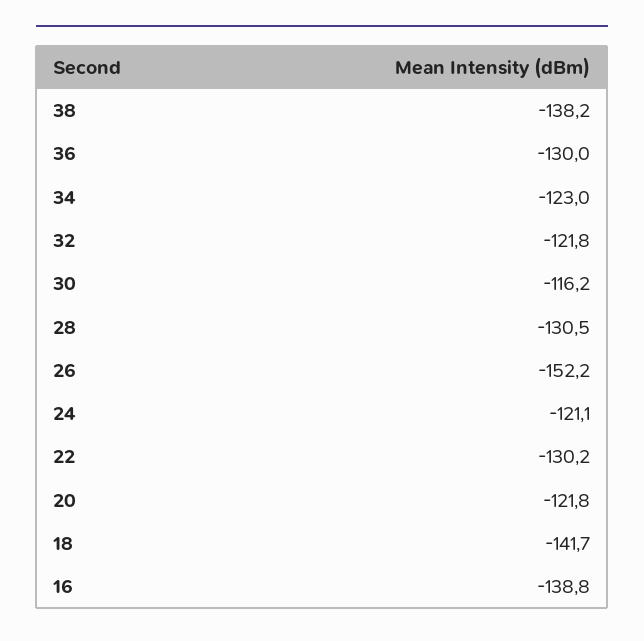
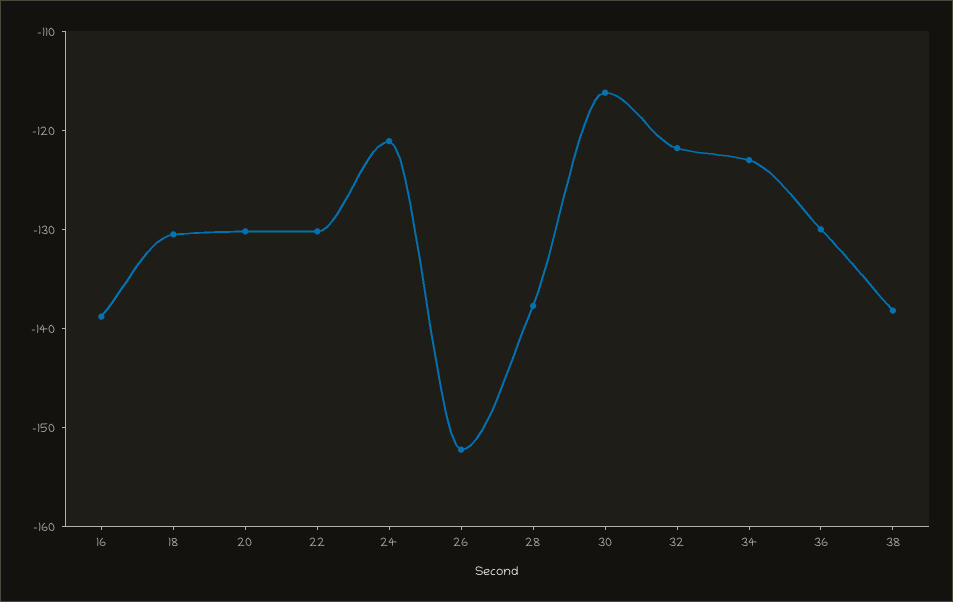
  {
    "38": -138.2,
    "36": -130,
    "34": -123,
    "32": -121.8,
    "30": -116.2,
-   "28": -130.5,
+   "28": -138,
    "26": -152.2,
    "24": -121.1,
    "22": -130.2,
-   "20": -121.8,
+   "20": -130,
-   "18": -141.7,
+   "18": -130,
    "16": -138.8
  }

